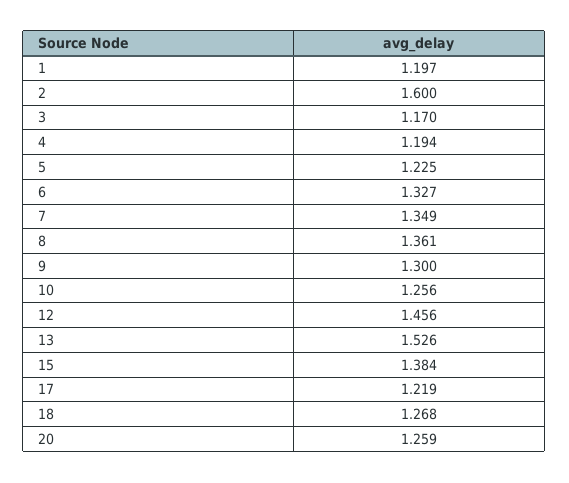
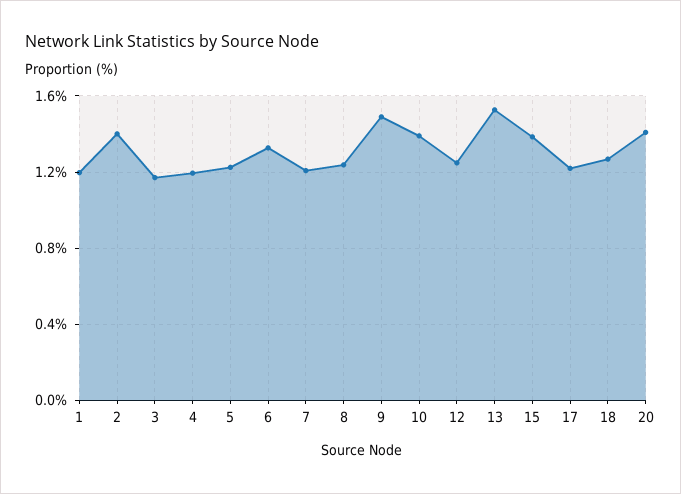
  {
    "1": 1.197,
-   "2": 1.6,
+   "2": 1.4,
    "3": 1.17,
    "4": 1.194,
    "5": 1.225,
    "6": 1.327,
-   "7": 1.349,
+   "7": 1.2,
-   "8": 1.361,
+   "8": 1.25,
-   "9": 1.3,
+   "9": 1.5,
-   "10": 1.256,
+   "10": 1.4,
-   "12": 1.456,
+   "12": 1.25,
    "13": 1.526,
    "15": 1.384,
    "17": 1.219,
    "18": 1.268,
-   "20": 1.259
+   "20": 1.4
  }

